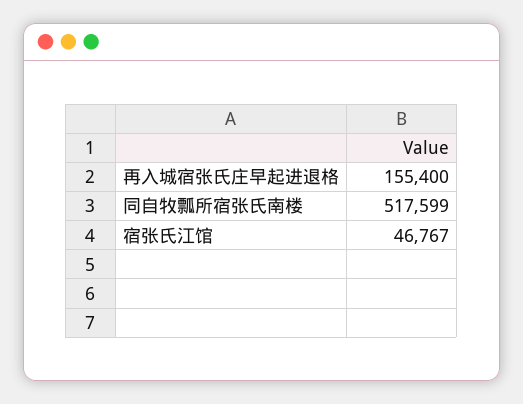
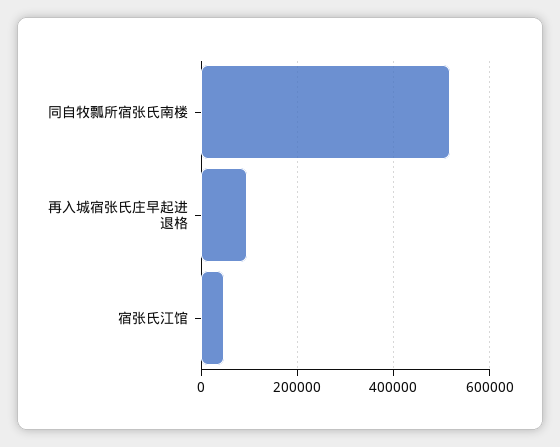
  {
-   "再入城宿张氏庄早起进退格": 155400,
+   "再入城宿张氏庄早起进退格": 100000,
    "同自牧瓢所宿张氏南楼": 517599,
    "宿张氏江馆": 46767
  }

